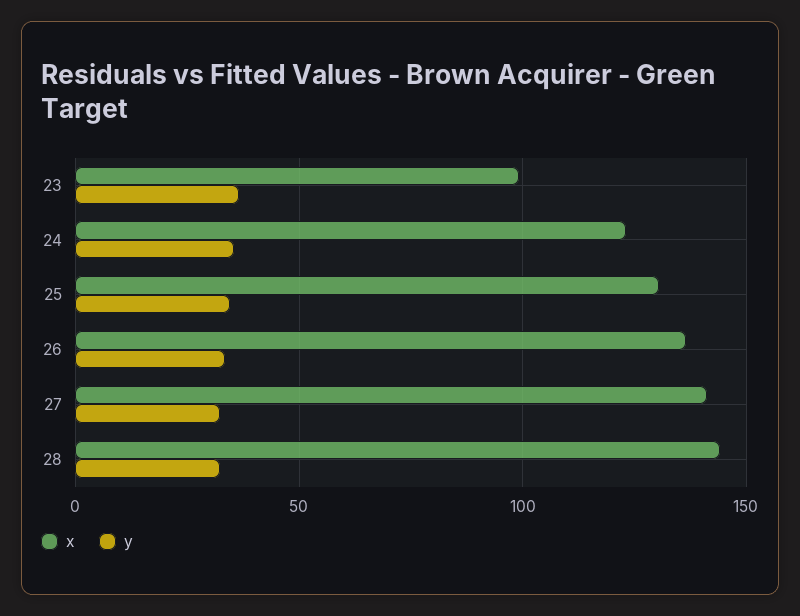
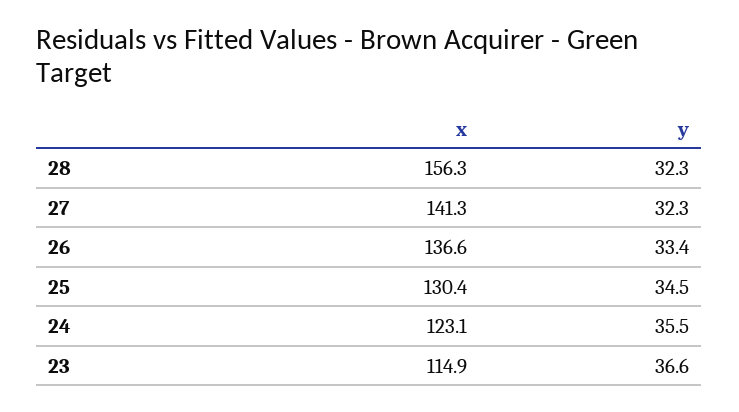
  {
    "x": {
-     "23": 100,
+     "23": 114.9,
      "24": 123.1,
      "25": 130.4,
      "26": 136.6,
      "27": 141.3,
-     "28": 145
+     "28": 156.3
    },
    "y": {
      "23": 36.6,
      "24": 35.5,
      "25": 34.5,
      "26": 33.4,
      "27": 32.3,
      "28": 32.3
    }
  }

